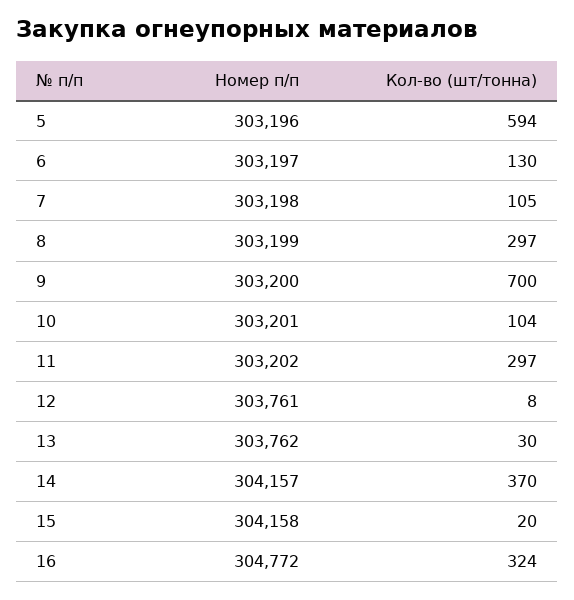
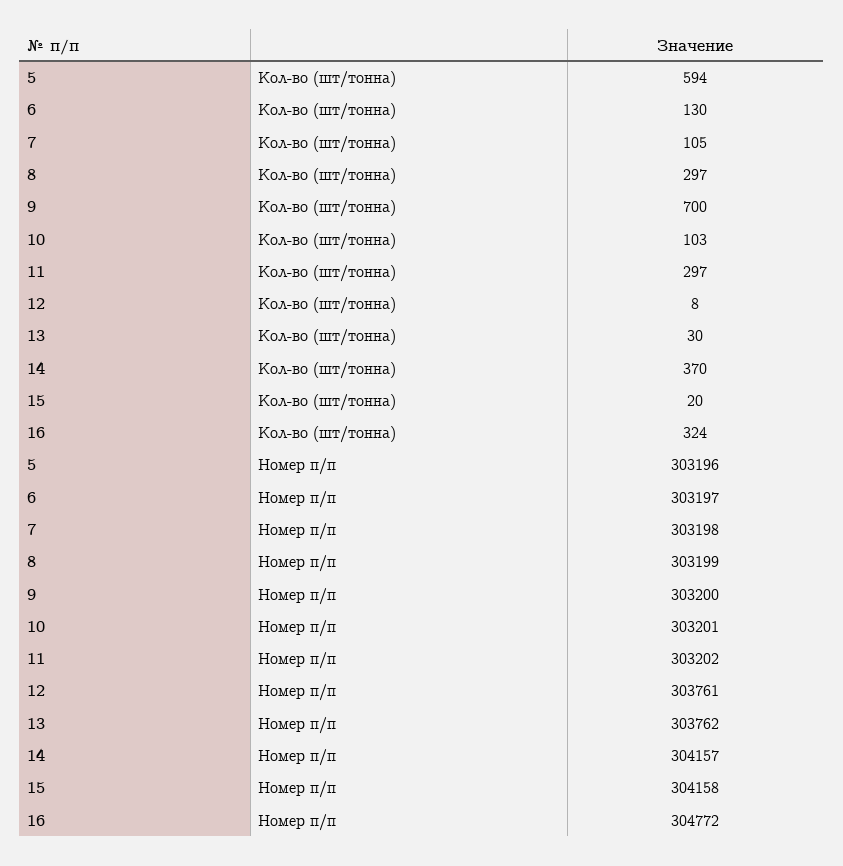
  {
    "Номер п/п": {
      "5": 303196,
      "6": 303197,
      "7": 303198,
      "8": 303199,
      "9": 303200,
      "10": 303201,
      "11": 303202,
      "12": 303761,
      "13": 303762,
      "14": 304157,
      "15": 304158,
      "16": 304772
    },
    "Кол-во (шт/тонна)": {
      "5": 594,
      "6": 130,
      "7": 105,
      "8": 297,
      "9": 700,
-     "10": 104,
+     "10": 103,
      "11": 297,
      "12": 8,
      "13": 30,
      "14": 370,
      "15": 20,
      "16": 324
    }
  }

